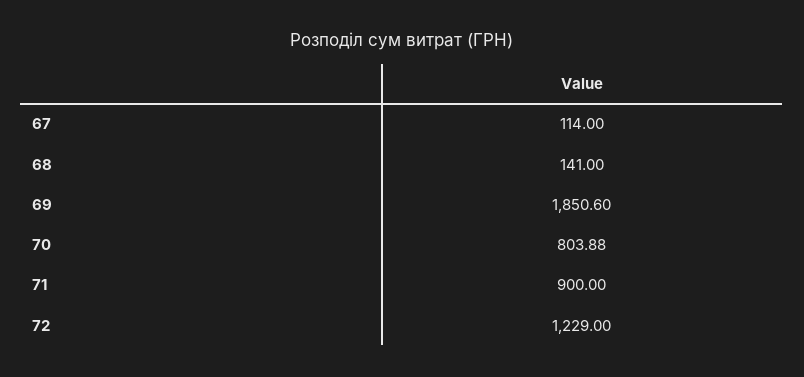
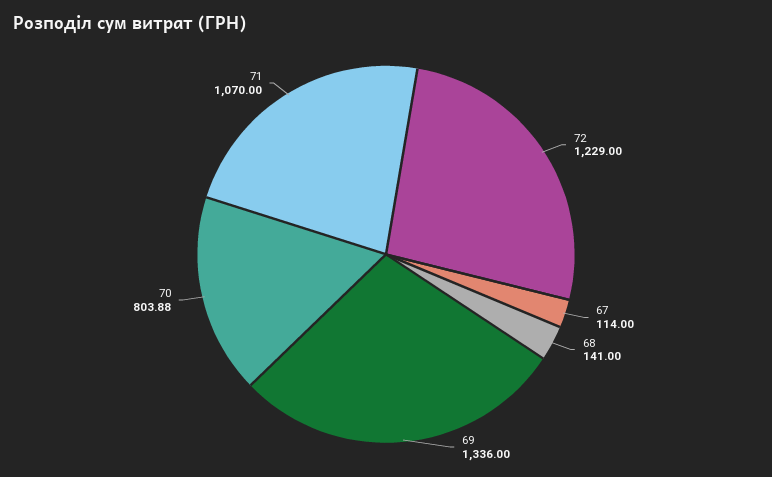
  {
    "67": 114,
    "68": 141,
-   "69": 1850.6,
+   "69": 1336,
    "70": 803.88,
-   "71": 900,
+   "71": 1070,
    "72": 1229
  }

